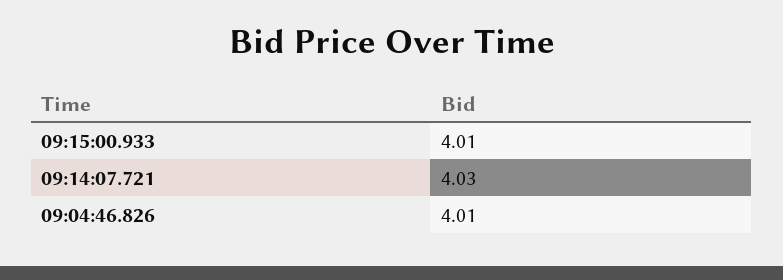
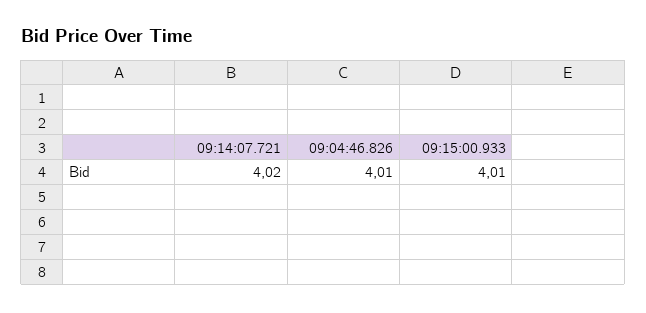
  {
    "09:15:00.933": 4.01,
-   "09:14:07.721": 4.03,
+   "09:14:07.721": 4.02,
    "09:04:46.826": 4.01
  }

